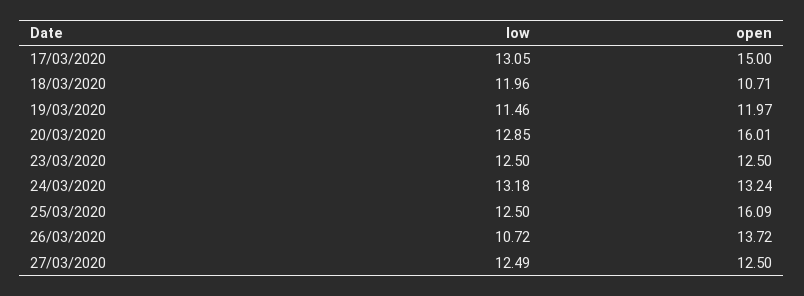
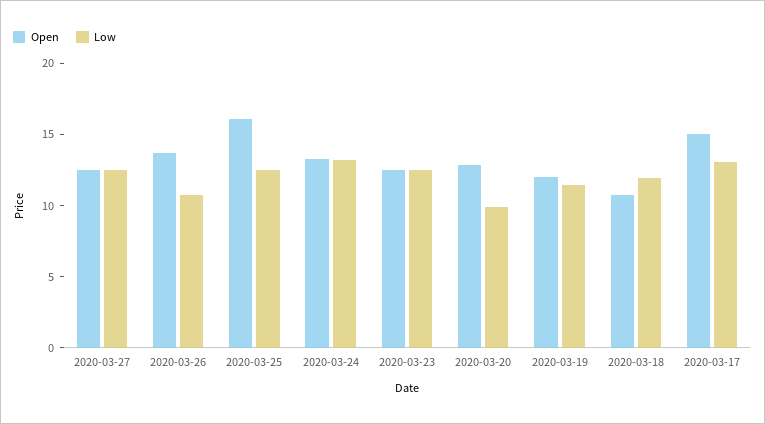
  {
    "low": {
      "17/03/2020": 13.05,
      "18/03/2020": 11.96,
      "19/03/2020": 11.46,
-     "20/03/2020": 12.85,
+     "20/03/2020": 10,
      "23/03/2020": 12.5,
      "24/03/2020": 13.18,
      "25/03/2020": 12.5,
      "26/03/2020": 10.72,
      "27/03/2020": 12.49
    },
    "open": {
      "17/03/2020": 15,
      "18/03/2020": 10.71,
      "19/03/2020": 11.97,
-     "20/03/2020": 16.01,
+     "20/03/2020": 13,
      "23/03/2020": 12.5,
      "24/03/2020": 13.24,
      "25/03/2020": 16.09,
      "26/03/2020": 13.72,
      "27/03/2020": 12.5
    }
  }

